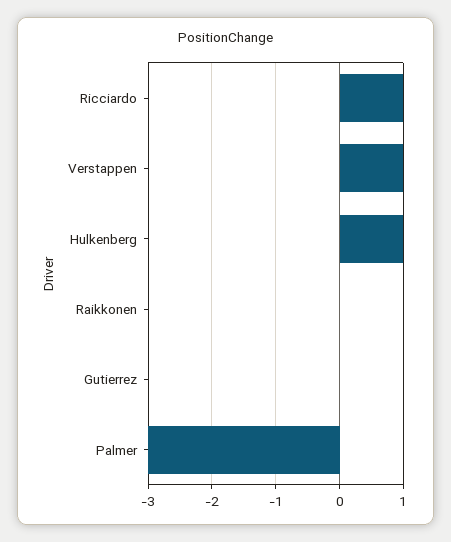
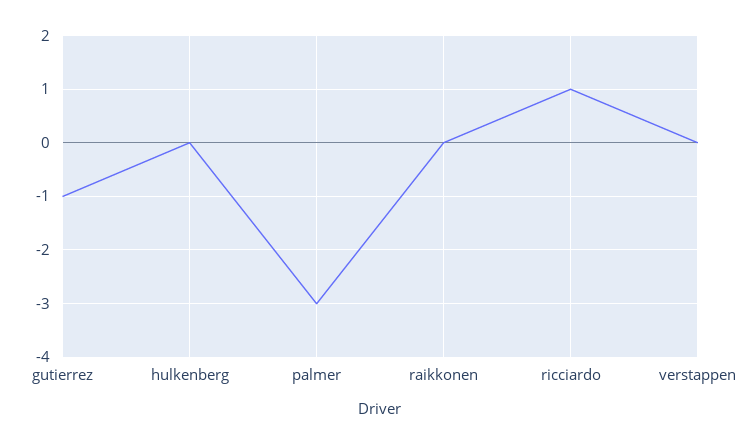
  {
    "Ricciardo": 1,
-   "Verstappen": 1,
+   "Verstappen": 0,
-   "Hulkenberg": 1,
+   "Hulkenberg": 0,
    "Raikkonen": 0,
-   "Gutierrez": 0,
+   "Gutierrez": -1,
    "Palmer": -3
  }

